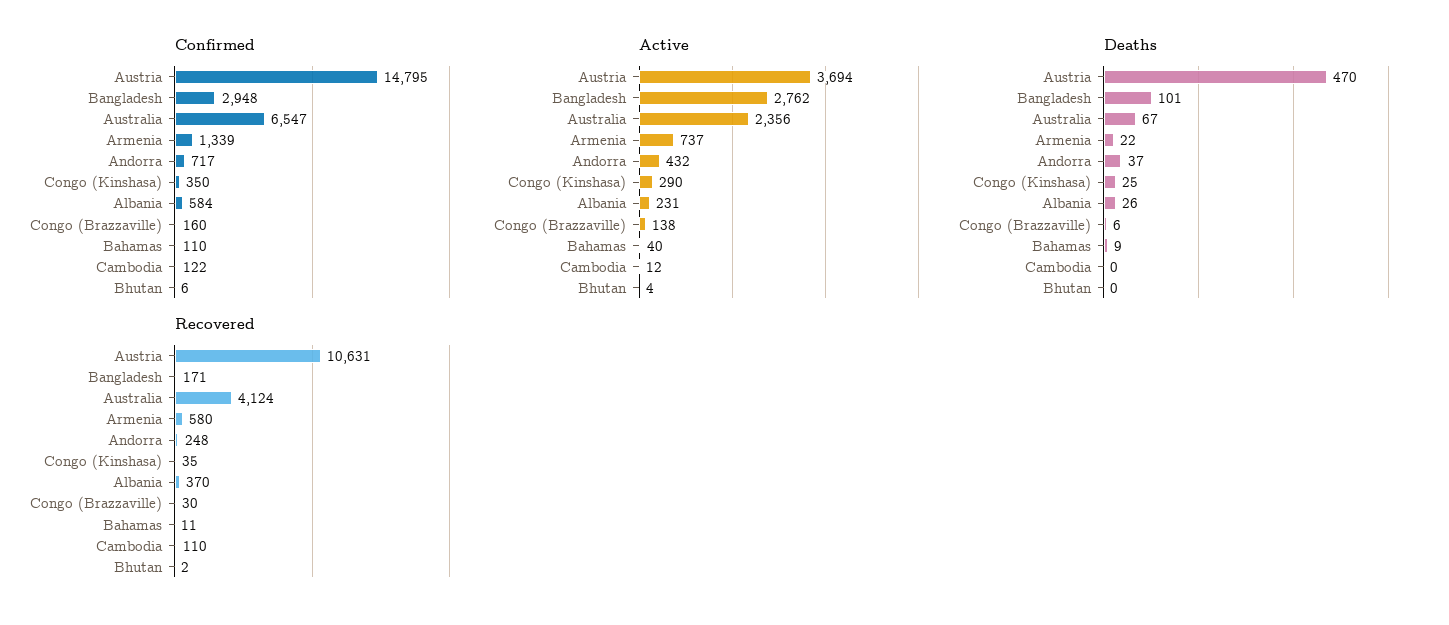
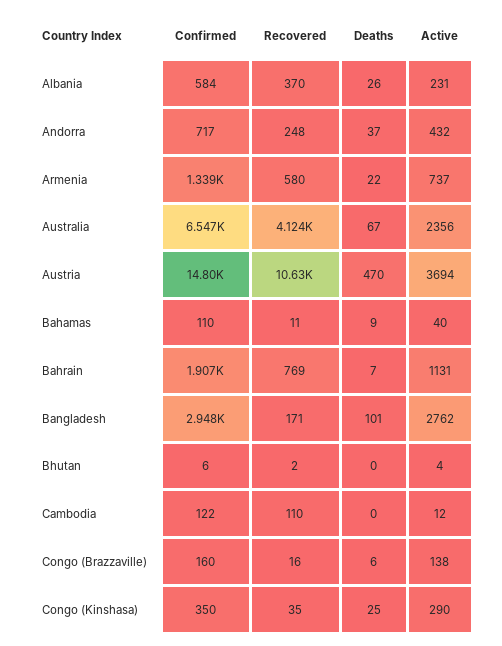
  {
    "Confirmed": {
      "Austria": 14795,
      "Bangladesh": 2948,
      "Australia": 6547,
      "Armenia": 1339,
      "Andorra": 717,
      "Congo (Kinshasa)": 350,
      "Albania": 584,
      "Congo (Brazzaville)": 160,
      "Bahamas": 110,
      "Cambodia": 122,
-     "Bhutan": 6
+     "Bhutan": 6,
+     "Bahrain": 1907
    },
    "Active": {
      "Austria": 3694,
      "Bangladesh": 2762,
      "Australia": 2356,
      "Armenia": 737,
      "Andorra": 432,
      "Congo (Kinshasa)": 290,
      "Albania": 231,
      "Congo (Brazzaville)": 138,
      "Bahamas": 40,
      "Cambodia": 12,
-     "Bhutan": 4
+     "Bhutan": 4,
+     "Bahrain": 1131
    },
    "Deaths": {
      "Austria": 470,
      "Bangladesh": 101,
      "Australia": 67,
      "Armenia": 22,
      "Andorra": 37,
      "Congo (Kinshasa)": 25,
      "Albania": 26,
      "Congo (Brazzaville)": 6,
      "Bahamas": 9,
      "Cambodia": 0,
-     "Bhutan": 0
+     "Bhutan": 0,
+     "Bahrain": 7
    },
    "Recovered": {
      "Austria": 10631,
      "Bangladesh": 171,
      "Australia": 4124,
      "Armenia": 580,
      "Andorra": 248,
      "Congo (Kinshasa)": 35,
      "Albania": 370,
-     "Congo (Brazzaville)": 30,
+     "Congo (Brazzaville)": 16,
      "Bahamas": 11,
      "Cambodia": 110,
-     "Bhutan": 2
+     "Bhutan": 2,
+     "Bahrain": 769
    }
  }

